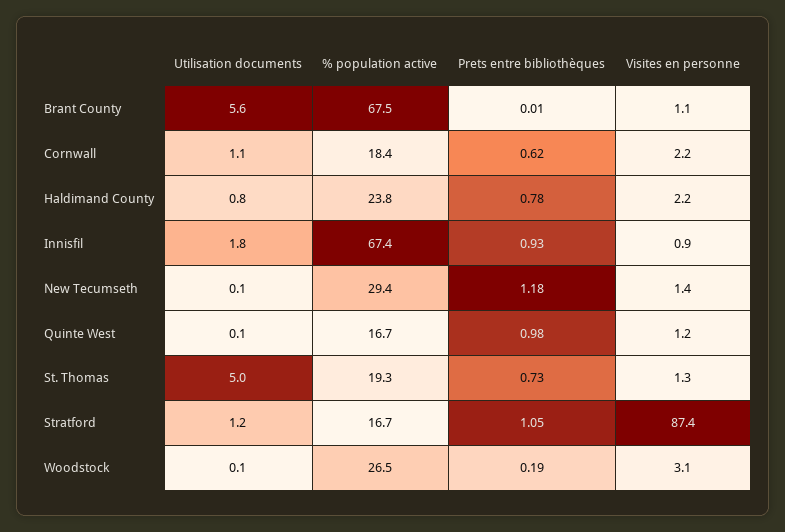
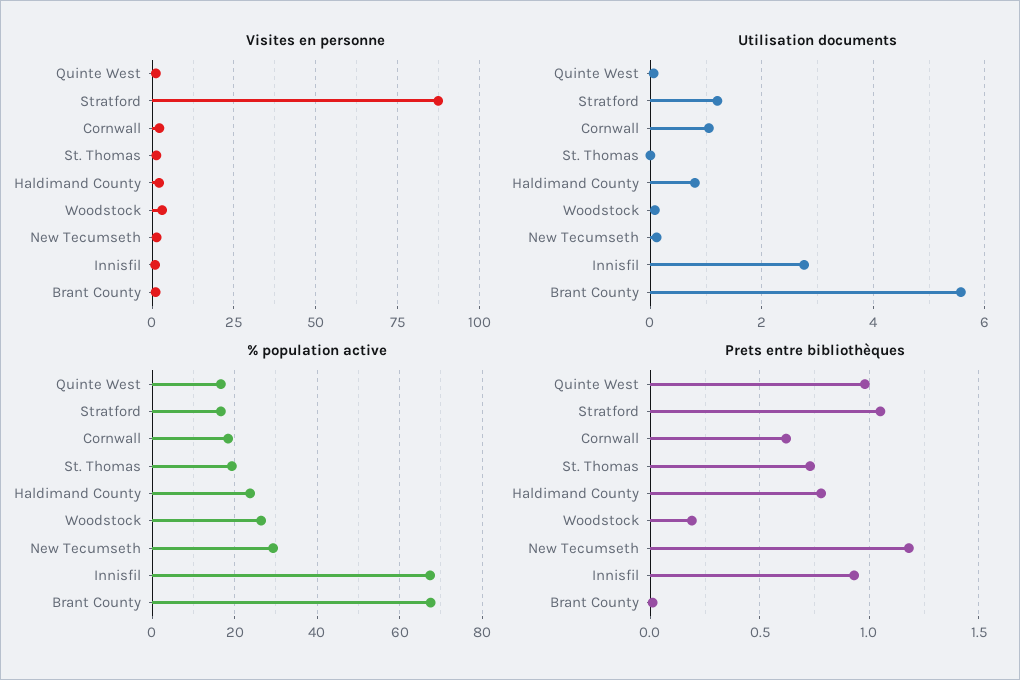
  {
    "Utilisation documents": {
      "Brant County": 5.6,
      "Cornwall": 1.1,
      "Haldimand County": 0.8,
-     "Innisfil": 1.8,
+     "Innisfil": 2.8,
      "New Tecumseth": 0.1,
      "Quinte West": 0.1,
-     "St. Thomas": 5,
+     "St. Thomas": 0,
      "Stratford": 1.2,
      "Woodstock": 0.1
    },
    "% population active": {
      "Brant County": 67.5,
      "Cornwall": 18.4,
      "Haldimand County": 23.8,
      "Innisfil": 67.4,
      "New Tecumseth": 29.4,
      "Quinte West": 16.7,
      "St. Thomas": 19.3,
      "Stratford": 16.7,
      "Woodstock": 26.5
    },
    "Prets entre bibliothèques": {
      "Brant County": 0.01,
      "Cornwall": 0.62,
      "Haldimand County": 0.78,
      "Innisfil": 0.93,
      "New Tecumseth": 1.18,
      "Quinte West": 0.98,
      "St. Thomas": 0.73,
      "Stratford": 1.05,
      "Woodstock": 0.19
    },
    "Visites en personne": {
      "Brant County": 1.1,
      "Cornwall": 2.2,
      "Haldimand County": 2.2,
      "Innisfil": 0.9,
      "New Tecumseth": 1.4,
      "Quinte West": 1.2,
      "St. Thomas": 1.3,
      "Stratford": 87.4,
      "Woodstock": 3.1
    }
  }

